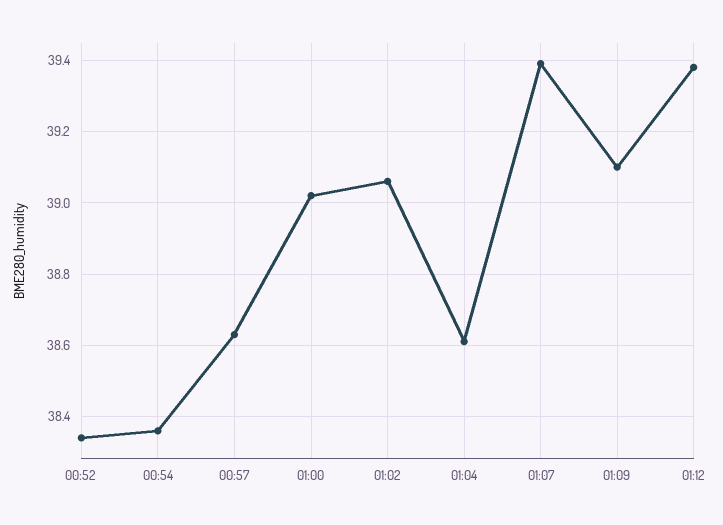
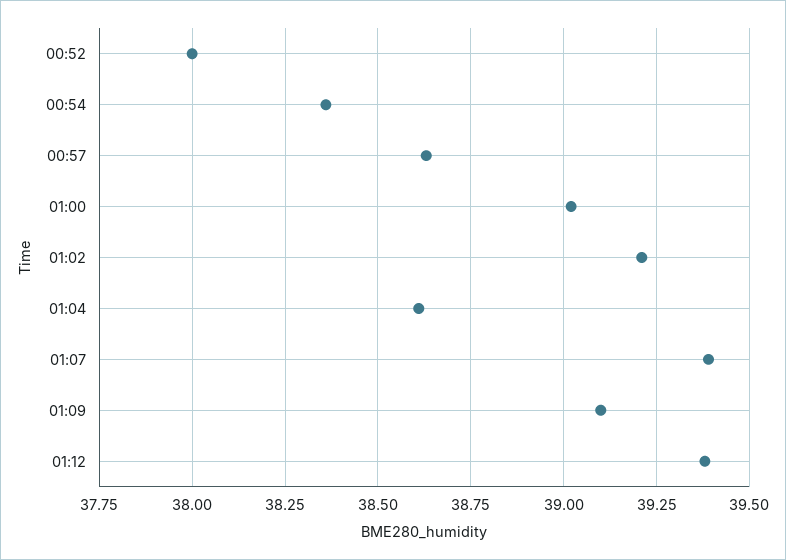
  {
-   "00:52": 38.35,
+   "00:52": 38,
    "00:54": 38.35,
    "00:57": 38.65,
    "01:00": 39,
-   "01:02": 39.05,
+   "01:02": 39.2,
    "01:04": 38.6,
    "01:07": 39.4,
    "01:09": 39.1,
    "01:12": 39.4
  }

